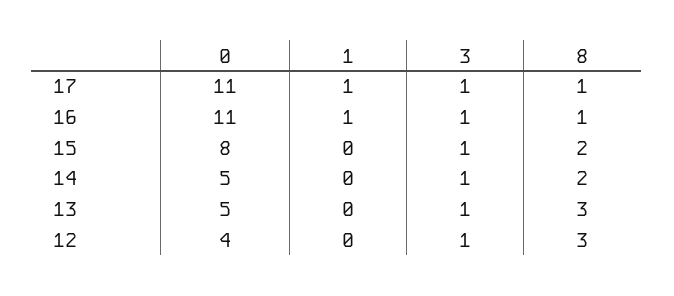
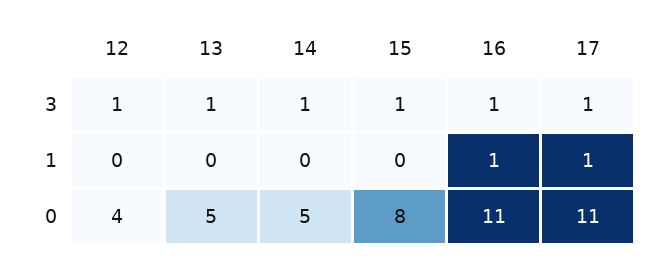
  {
    "0": {
      "17": 11,
      "16": 11,
      "15": 8,
      "14": 5,
      "13": 5,
      "12": 4
    },
    "1": {
      "17": 1,
      "16": 1,
      "15": 0,
      "14": 0,
      "13": 0,
      "12": 0
    },
    "3": {
      "17": 1,
      "16": 1,
      "15": 1,
      "14": 1,
      "13": 1,
      "12": 1
-   },
+   }
-   "8": {
-     "17": 1,
-     "16": 1,
-     "15": 2,
-     "14": 2,
-     "13": 3,
-     "12": 3
-   }
  }

